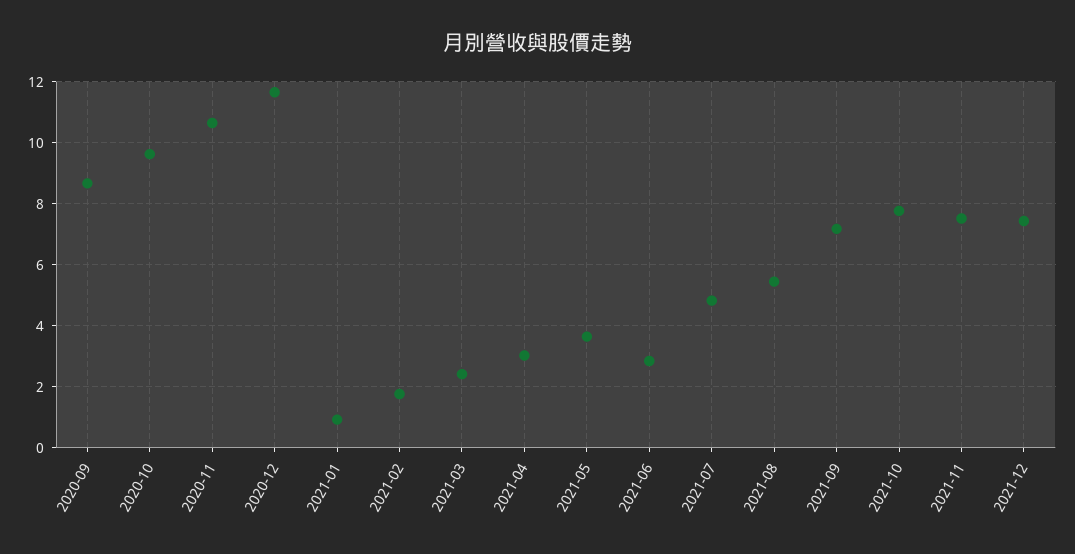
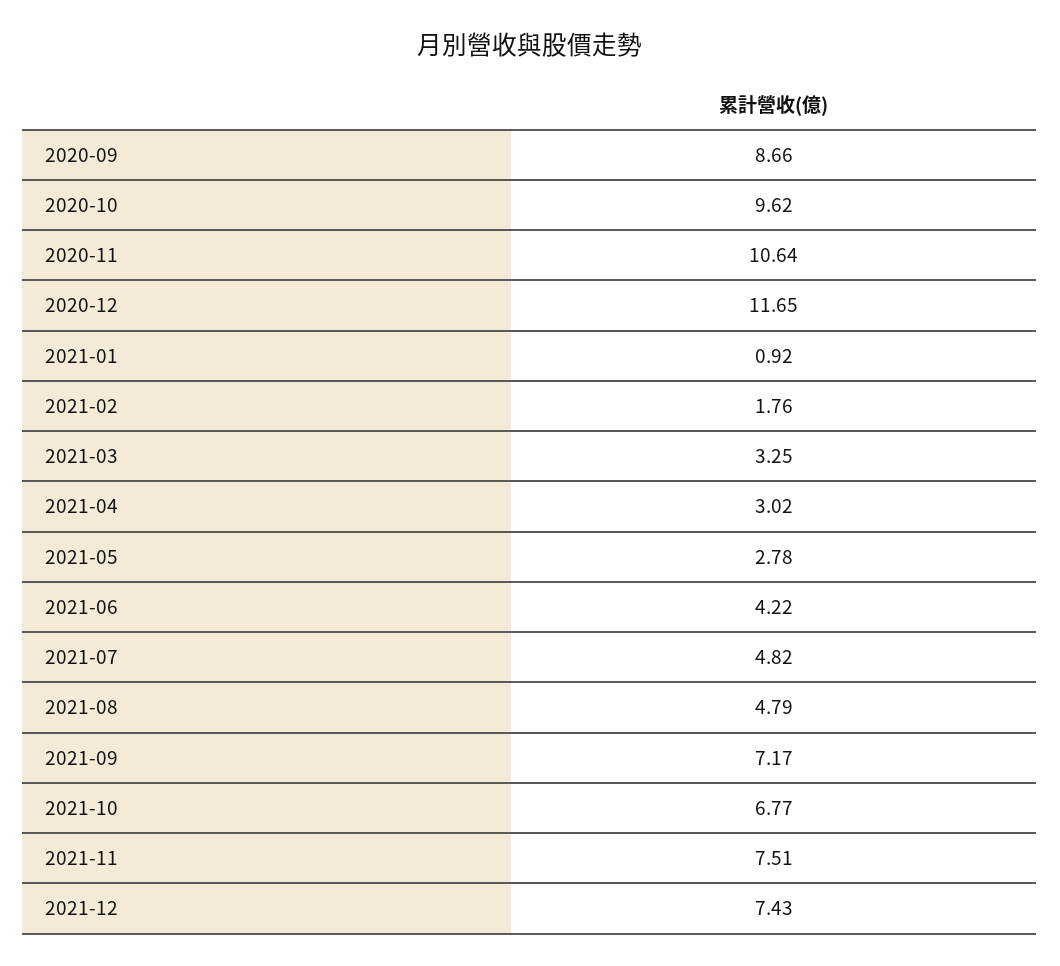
  {
    "2020-09": 8.66,
    "2020-10": 9.62,
    "2020-11": 10.64,
    "2020-12": 11.65,
    "2021-01": 0.92,
    "2021-02": 1.76,
-   "2021-03": 2.4,
+   "2021-03": 3.25,
    "2021-04": 3.02,
-   "2021-05": 3.6,
+   "2021-05": 2.78,
-   "2021-06": 2.8,
+   "2021-06": 4.22,
    "2021-07": 4.82,
-   "2021-08": 5.4,
+   "2021-08": 4.79,
    "2021-09": 7.17,
-   "2021-10": 7.8,
+   "2021-10": 6.77,
    "2021-11": 7.51,
    "2021-12": 7.43
  }

